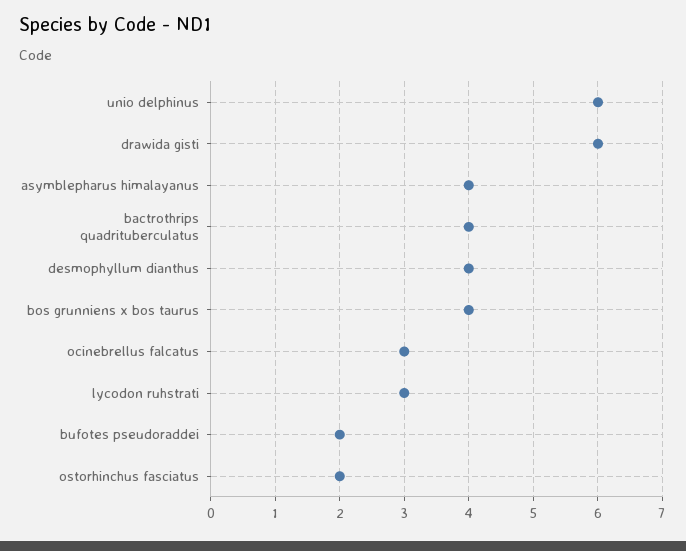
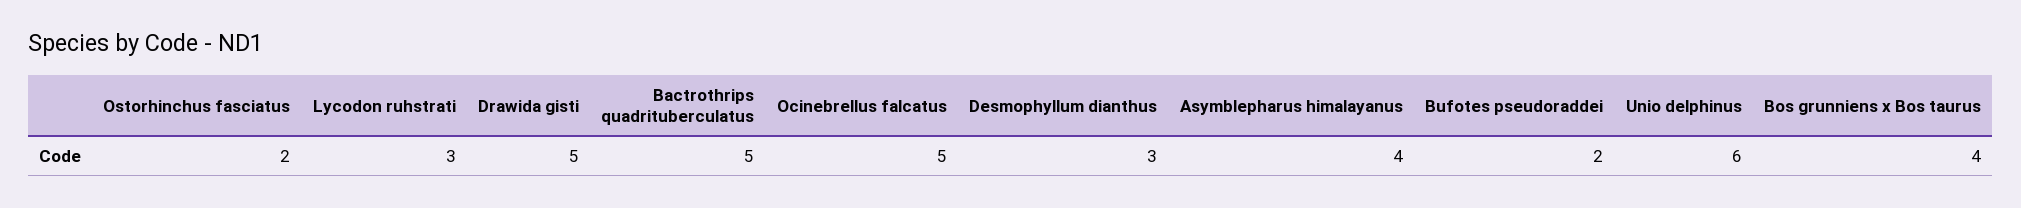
  {
    "unio delphinus": 6,
-   "drawida gisti": 6,
+   "drawida gisti": 5,
    "asymblepharus himalayanus": 4,
-   "bactrothrips quadrituberculatus": 4,
+   "bactrothrips quadrituberculatus": 5,
-   "desmophyllum dianthus": 4,
+   "desmophyllum dianthus": 3,
    "bos grunniens x bos taurus": 4,
-   "ocinebrellus falcatus": 3,
+   "ocinebrellus falcatus": 5,
    "lycodon ruhstrati": 3,
    "bufotes pseudoraddei": 2,
    "ostorhinchus fasciatus": 2
  }

